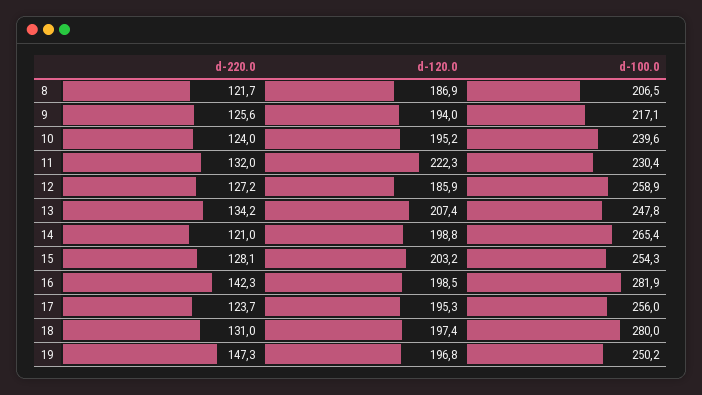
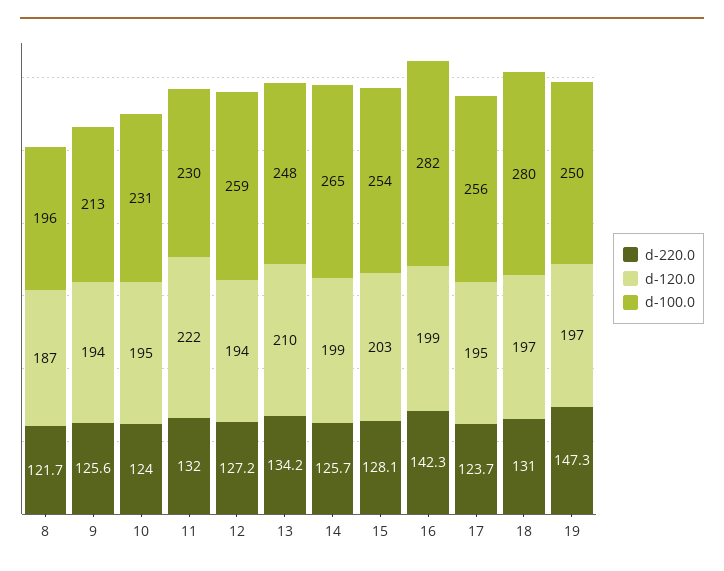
  {
    "d-220.0": {
      "8": 121.7,
      "9": 125.6,
      "10": 124,
      "11": 132,
      "12": 127.2,
      "13": 134.2,
-     "14": 121,
+     "14": 125.7,
      "15": 128.1,
      "16": 142.3,
      "17": 123.7,
      "18": 131,
      "19": 147.3
    },
    "d-120.0": {
      "8": 186.9,
      "9": 194,
      "10": 195.2,
      "11": 222.3,
-     "12": 185.9,
+     "12": 194,
-     "13": 207.4,
+     "13": 210,
      "14": 198.8,
      "15": 203.2,
      "16": 198.5,
      "17": 195.3,
      "18": 197.4,
      "19": 196.8
    },
    "d-100.0": {
-     "8": 206.5,
+     "8": 196,
-     "9": 217.1,
+     "9": 213,
-     "10": 239.6,
+     "10": 231,
      "11": 230.4,
      "12": 258.9,
      "13": 247.8,
      "14": 265.4,
      "15": 254.3,
      "16": 281.9,
      "17": 256,
      "18": 280,
      "19": 250.2
    }
  }

